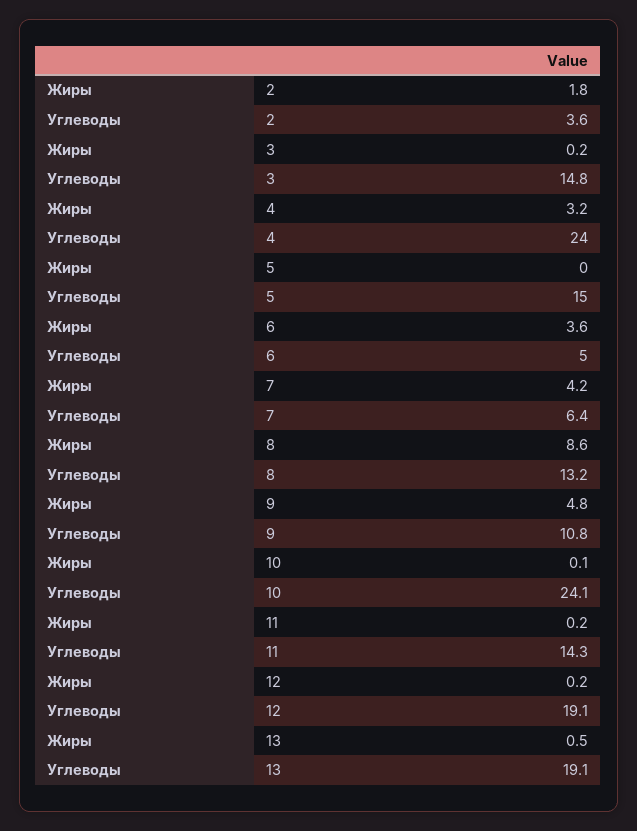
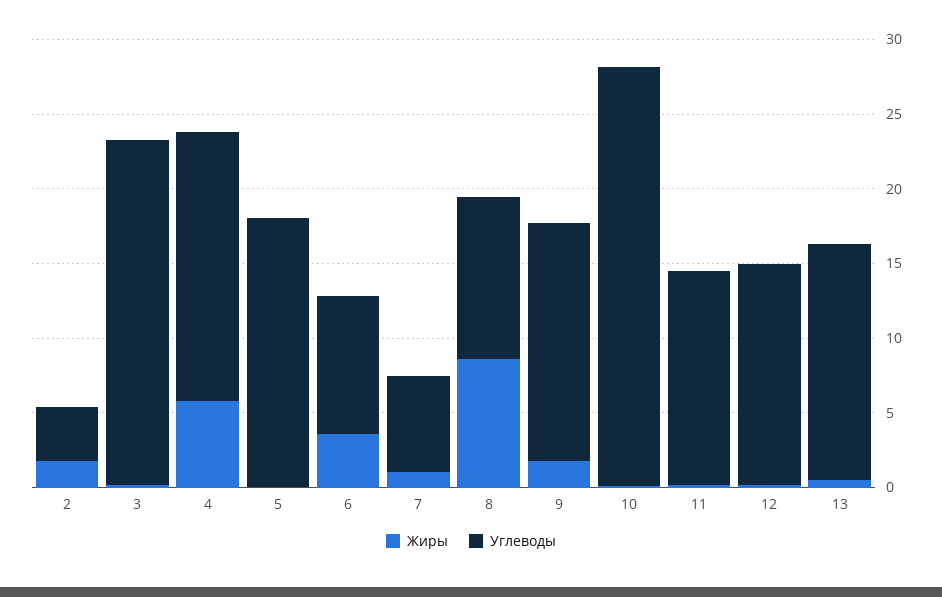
  {
    "Жиры": {
      "2": 1.8,
      "3": 0.2,
-     "4": 3.2,
+     "4": 6,
      "5": 0,
      "6": 3.6,
-     "7": 4.2,
+     "7": 1,
      "8": 8.6,
-     "9": 4.8,
+     "9": 2,
      "10": 0.1,
      "11": 0.2,
      "12": 0.2,
      "13": 0.5
    },
    "Углеводы": {
      "2": 3.6,
-     "3": 14.8,
+     "3": 23,
-     "4": 24,
+     "4": 18,
-     "5": 15,
+     "5": 18,
-     "6": 5,
+     "6": 9,
      "7": 6.4,
-     "8": 13.2,
+     "8": 11,
-     "9": 10.8,
+     "9": 16,
-     "10": 24.1,
+     "10": 28,
      "11": 14.3,
-     "12": 19.1,
+     "12": 15,
-     "13": 19.1
+     "13": 16
    }
  }

